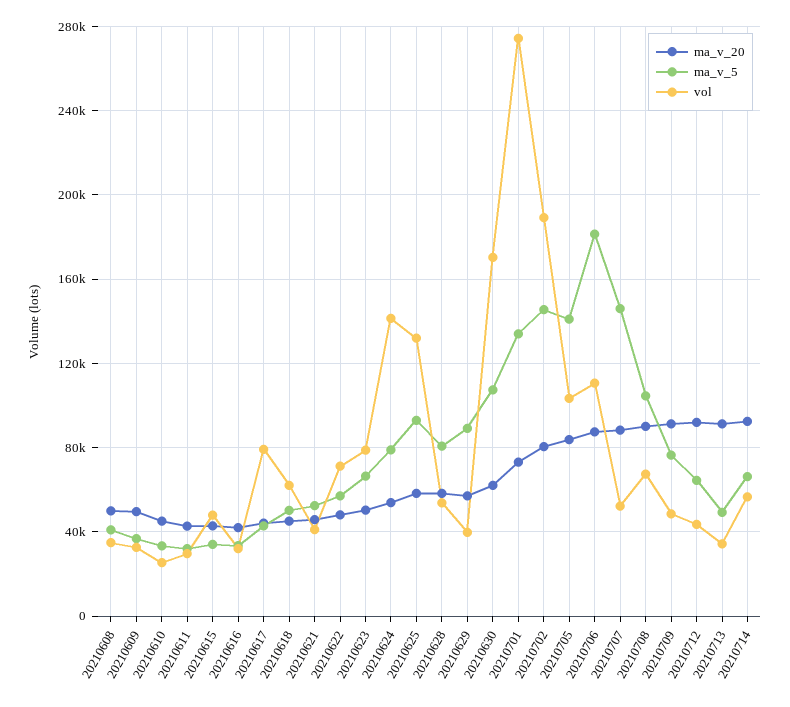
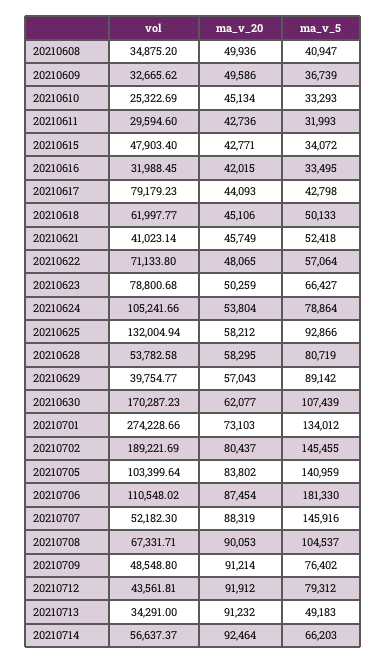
  {
    "ma_v_20": {
      "20210608": 49936,
      "20210609": 49586,
      "20210610": 45134,
      "20210611": 42736,
      "20210615": 42771,
      "20210616": 42015,
      "20210617": 44093,
      "20210618": 45106,
      "20210621": 45749,
      "20210622": 48065,
      "20210623": 50259,
      "20210624": 53804,
      "20210625": 58212,
      "20210628": 58295,
      "20210629": 57043,
      "20210630": 62077,
      "20210701": 73103,
      "20210702": 80437,
      "20210705": 83802,
      "20210706": 87454,
      "20210707": 88319,
      "20210708": 90053,
      "20210709": 91214,
      "20210712": 91912,
      "20210713": 91232,
      "20210714": 92464
    },
    "ma_v_5": {
      "20210608": 40947,
      "20210609": 36739,
      "20210610": 33293,
      "20210611": 31993,
      "20210615": 34072,
      "20210616": 33495,
      "20210617": 42798,
      "20210618": 50133,
      "20210621": 52418,
      "20210622": 57064,
      "20210623": 66427,
      "20210624": 78864,
      "20210625": 92866,
      "20210628": 80719,
      "20210629": 89142,
      "20210630": 107439,
      "20210701": 134012,
      "20210702": 145455,
      "20210705": 140959,
      "20210706": 181330,
      "20210707": 145916,
      "20210708": 104537,
      "20210709": 76402,
-     "20210712": 65000,
+     "20210712": 79312,
      "20210713": 49183,
      "20210714": 66203
    },
    "vol": {
      "20210608": 34875.2,
      "20210609": 32665.62,
      "20210610": 25322.69,
      "20210611": 29594.6,
      "20210615": 47903.4,
      "20210616": 31988.45,
      "20210617": 79179.23,
      "20210618": 61997.77,
      "20210621": 41023.14,
      "20210622": 71133.8,
      "20210623": 78800.68,
-     "20210624": 140000,
+     "20210624": 105241.66,
      "20210625": 132004.94,
      "20210628": 53782.58,
      "20210629": 39754.77,
      "20210630": 170287.23,
      "20210701": 274228.66,
      "20210702": 189221.69,
      "20210705": 103399.64,
      "20210706": 110548.02,
      "20210707": 52182.3,
      "20210708": 67331.71,
      "20210709": 48548.8,
      "20210712": 43561.81,
      "20210713": 34291,
      "20210714": 56637.37
    }
  }

